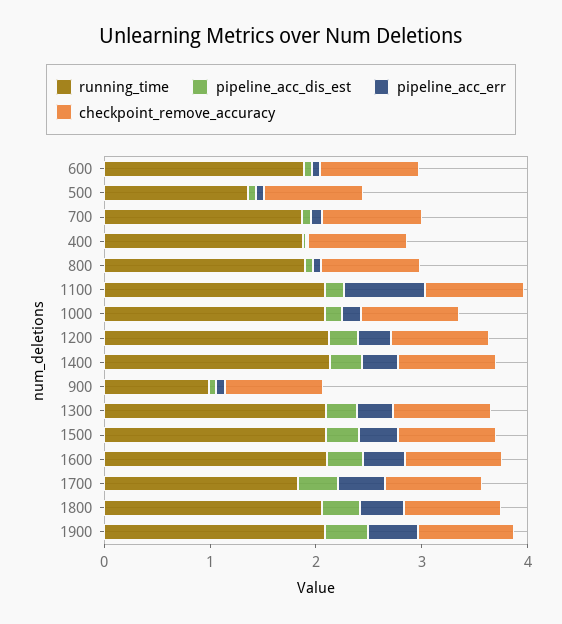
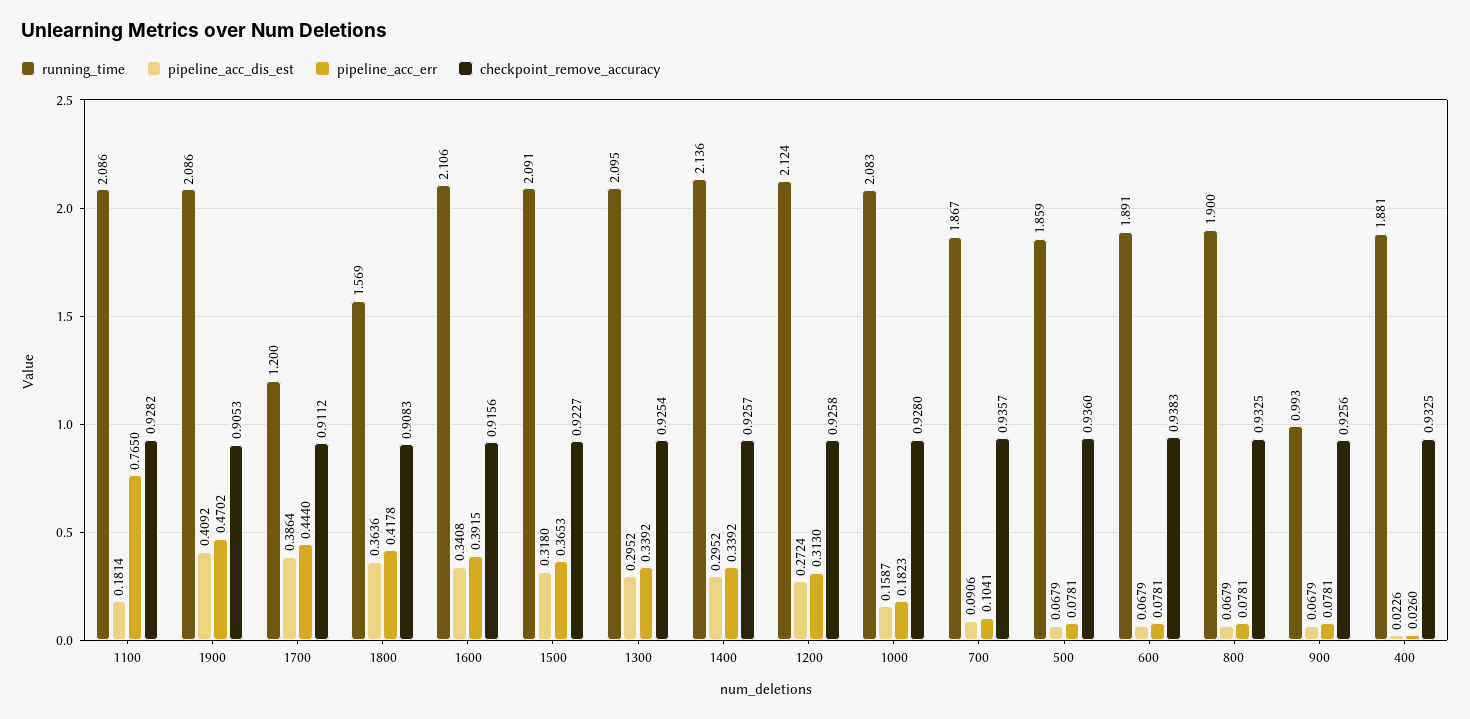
  {
    "running_time": {
      "600": 1.891,
-     "500": 1.4,
+     "500": 1.859,
      "700": 1.867,
      "400": 1.881,
      "800": 1.9,
      "1100": 2.086,
      "1000": 2.083,
      "1200": 2.124,
      "1400": 2.136,
      "900": 0.993,
      "1300": 2.095,
      "1500": 2.091,
      "1600": 2.106,
-     "1700": 1.8,
+     "1700": 1.2,
-     "1800": 2,
+     "1800": 1.569,
      "1900": 2.086
    },
    "pipeline_acc_dis_est": {
      "600": 0.0679,
      "500": 0.0679,
      "700": 0.0906,
      "400": 0.0226,
      "800": 0.0679,
      "1100": 0.1814,
      "1000": 0.1587,
      "1200": 0.2724,
      "1400": 0.2952,
      "900": 0.0679,
      "1300": 0.2952,
      "1500": 0.318,
      "1600": 0.3408,
      "1700": 0.3864,
      "1800": 0.3636,
      "1900": 0.4092
    },
    "pipeline_acc_err": {
      "600": 0.0781,
      "500": 0.0781,
      "700": 0.1041,
      "400": 0.026,
      "800": 0.0781,
      "1100": 0.765,
      "1000": 0.1823,
      "1200": 0.313,
      "1400": 0.3392,
      "900": 0.0781,
      "1300": 0.3392,
      "1500": 0.3653,
      "1600": 0.3915,
      "1700": 0.444,
      "1800": 0.4178,
      "1900": 0.4702
    },
    "checkpoint_remove_accuracy": {
      "600": 0.9383,
      "500": 0.936,
      "700": 0.9357,
      "400": 0.9325,
      "800": 0.9325,
      "1100": 0.9282,
      "1000": 0.928,
      "1200": 0.9258,
      "1400": 0.9257,
      "900": 0.9256,
      "1300": 0.9254,
      "1500": 0.9227,
      "1600": 0.9156,
      "1700": 0.9112,
      "1800": 0.9083,
      "1900": 0.9053
    }
  }

